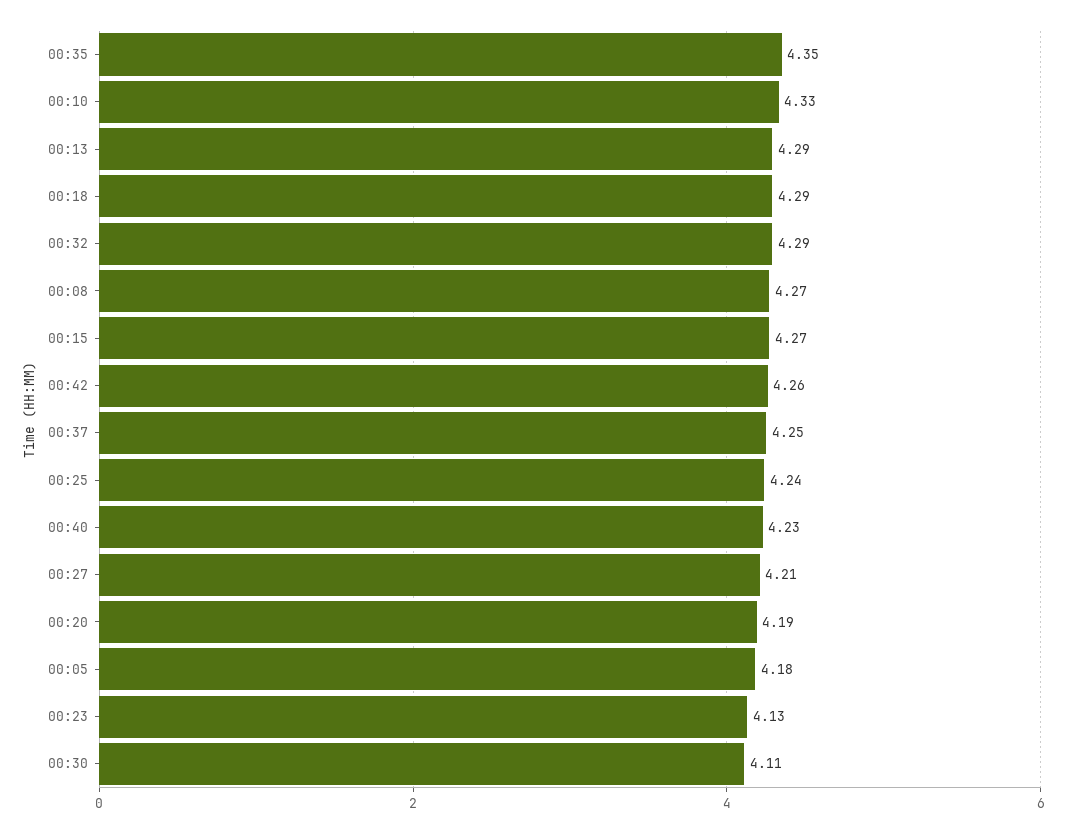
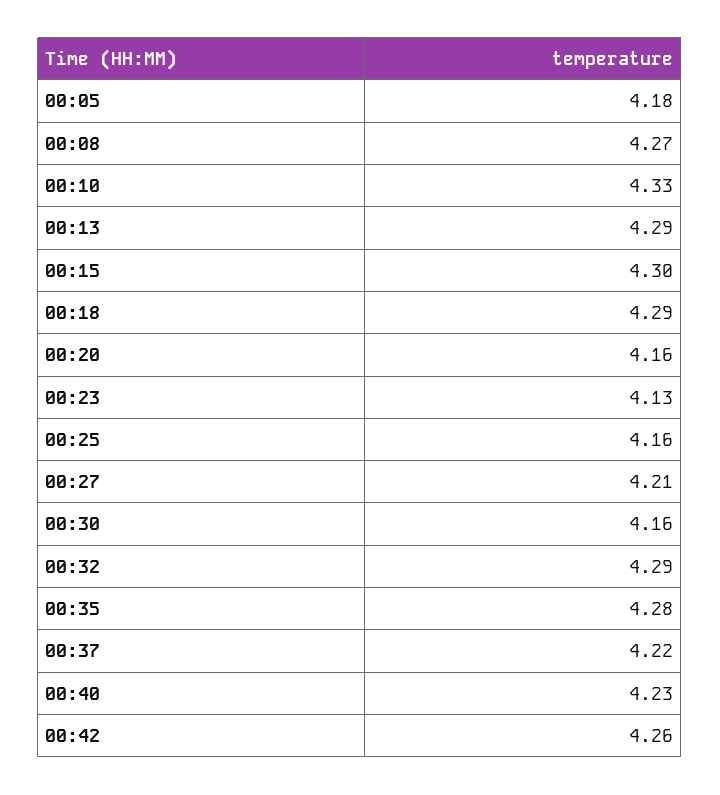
  {
-   "00:35": 4.35,
+   "00:35": 4.28,
    "00:10": 4.33,
    "00:13": 4.29,
    "00:18": 4.29,
    "00:32": 4.29,
    "00:08": 4.27,
-   "00:15": 4.27,
+   "00:15": 4.3,
    "00:42": 4.26,
-   "00:37": 4.25,
+   "00:37": 4.22,
-   "00:25": 4.24,
+   "00:25": 4.16,
    "00:40": 4.23,
    "00:27": 4.21,
-   "00:20": 4.19,
+   "00:20": 4.16,
    "00:05": 4.18,
    "00:23": 4.13,
-   "00:30": 4.11
+   "00:30": 4.16
  }

